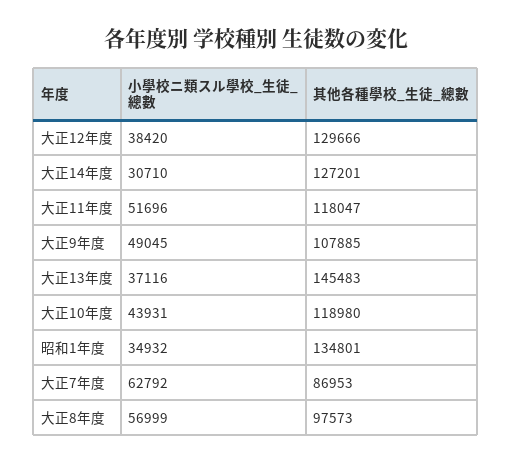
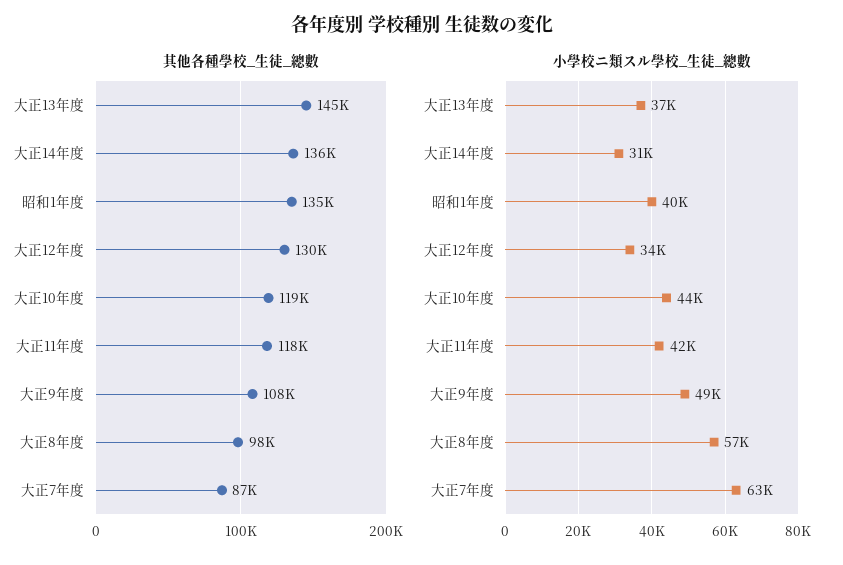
  {
    "小學校ニ類スル學校_生徒_總數": {
-     "大正12年度": 38420,
+     "大正12年度": 34000,
      "大正14年度": 30710,
-     "大正11年度": 51696,
+     "大正11年度": 42000,
      "大正9年度": 49045,
      "大正13年度": 37116,
      "大正10年度": 43931,
-     "昭和1年度": 34932,
+     "昭和1年度": 40000,
      "大正7年度": 62792,
      "大正8年度": 56999
    },
    "其他各種學校_生徒_總數": {
      "大正12年度": 129666,
-     "大正14年度": 127201,
+     "大正14年度": 136000,
      "大正11年度": 118047,
      "大正9年度": 107885,
      "大正13年度": 145483,
      "大正10年度": 118980,
      "昭和1年度": 134801,
      "大正7年度": 86953,
      "大正8年度": 97573
    }
  }

